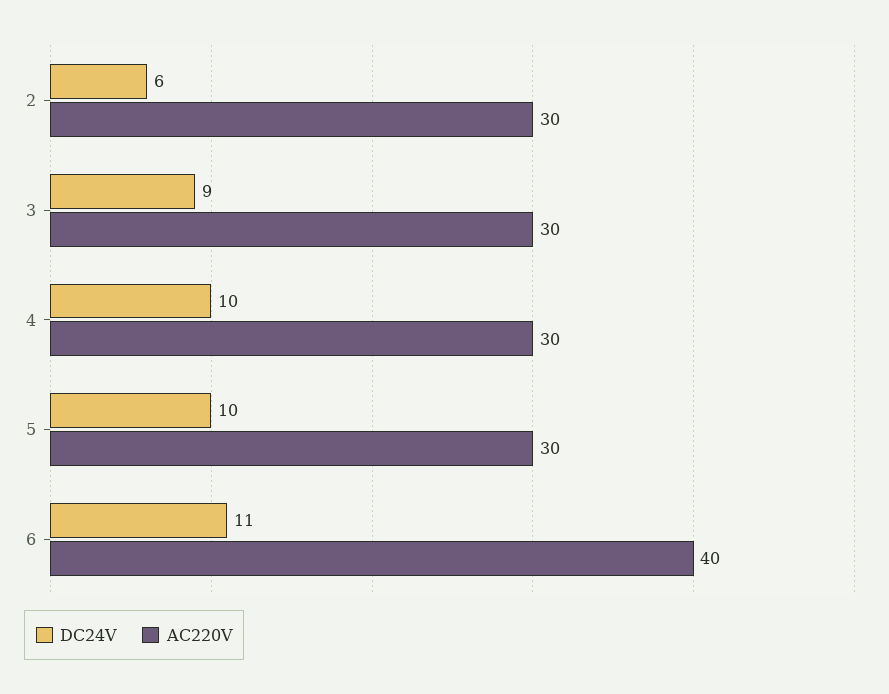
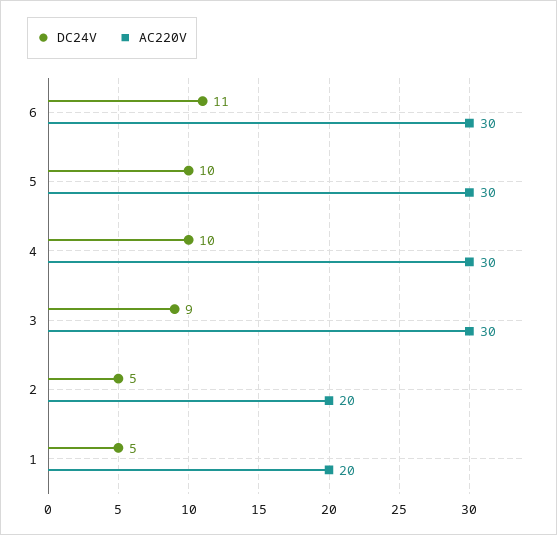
  {
    "DC24V": {
-     "2": 6,
+     "2": 5,
      "3": 9,
      "4": 10,
      "5": 10,
-     "6": 11
+     "6": 11,
+     "1": 5
    },
    "AC220V": {
-     "2": 30,
+     "2": 20,
      "3": 30,
      "4": 30,
      "5": 30,
-     "6": 40
+     "6": 30,
+     "1": 20
    }
  }

